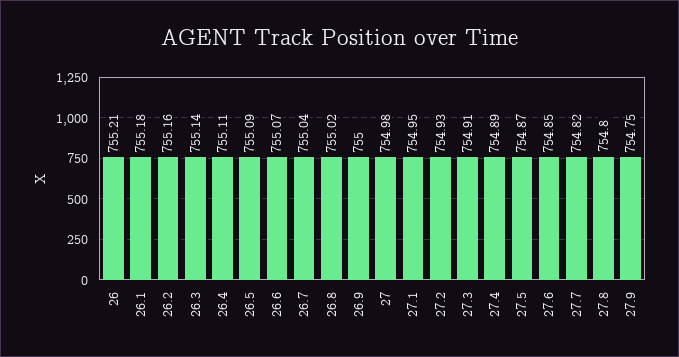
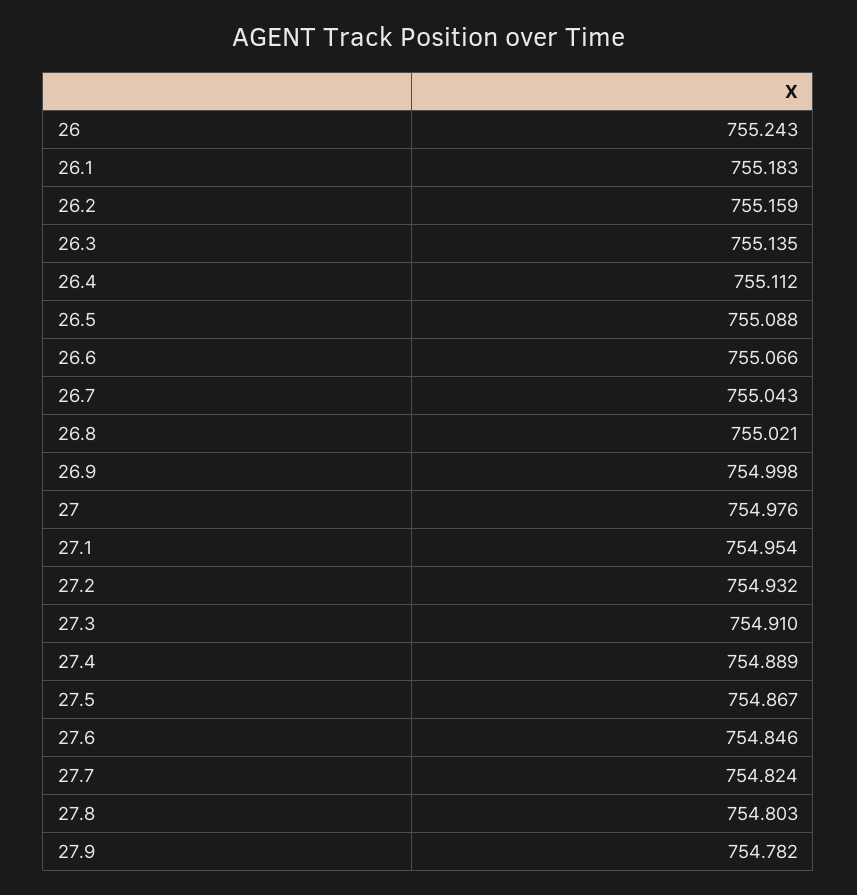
  {
-   "26": 755.21,
+   "26": 755.243,
    "26.1": 755.183,
    "26.2": 755.159,
    "26.3": 755.135,
    "26.4": 755.112,
    "26.5": 755.088,
    "26.6": 755.066,
    "26.7": 755.043,
    "26.8": 755.021,
    "26.9": 754.998,
    "27": 754.976,
    "27.1": 754.954,
    "27.2": 754.932,
    "27.3": 754.91,
    "27.4": 754.889,
    "27.5": 754.867,
    "27.6": 754.846,
    "27.7": 754.824,
    "27.8": 754.803,
-   "27.9": 754.75
+   "27.9": 754.782
  }

